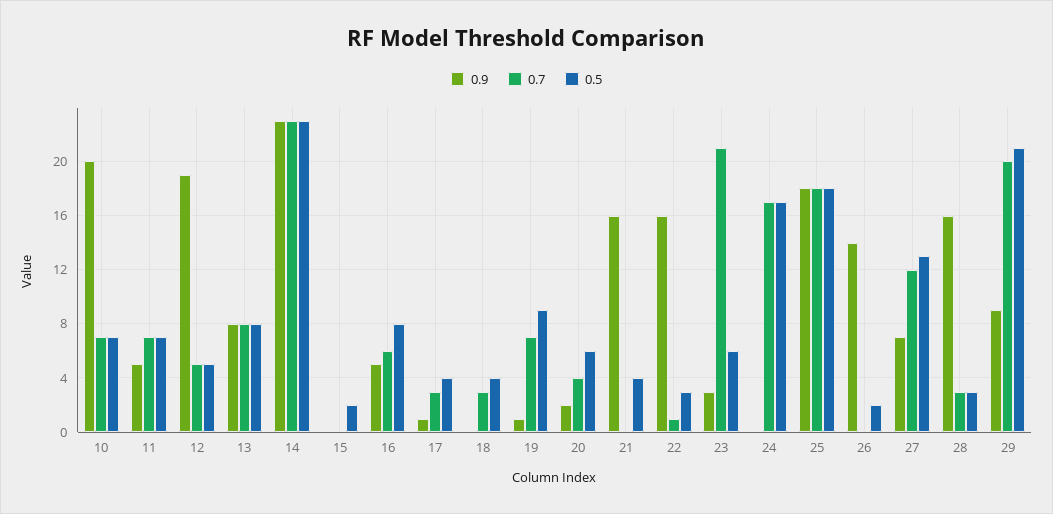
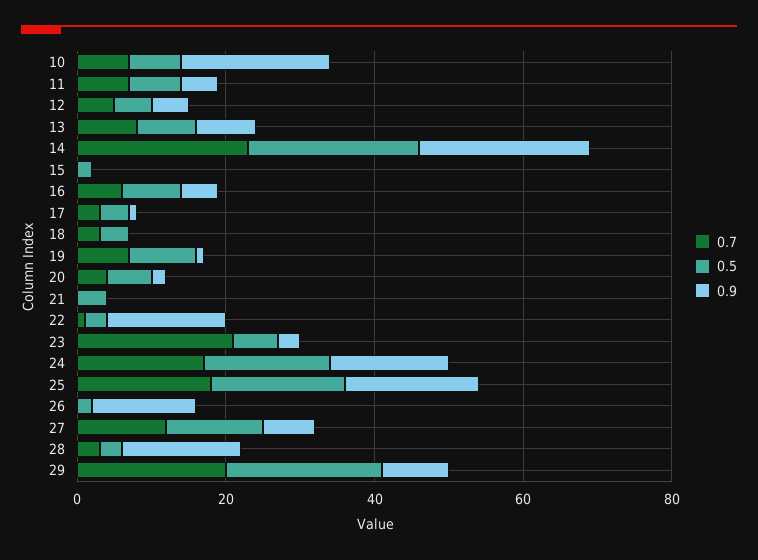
  {
    "0.9": {
      "10": 20,
      "11": 5,
-     "12": 19,
+     "12": 5,
      "13": 8,
      "14": 23,
      "15": 0,
      "16": 5,
      "17": 1,
      "18": 0,
      "19": 1,
      "20": 2,
-     "21": 16,
+     "21": 0,
      "22": 16,
      "23": 3,
-     "24": 0,
+     "24": 15,
      "25": 18,
      "26": 14,
      "27": 7,
      "28": 16,
      "29": 9
    },
    "0.7": {
      "10": 7,
      "11": 7,
      "12": 5,
      "13": 8,
      "14": 23,
      "15": 0,
      "16": 6,
      "17": 3,
      "18": 3,
      "19": 7,
      "20": 4,
      "21": 0,
      "22": 1,
      "23": 21,
      "24": 17,
      "25": 18,
      "26": 0,
      "27": 12,
      "28": 3,
      "29": 20
    },
    "0.5": {
      "10": 7,
      "11": 7,
      "12": 5,
      "13": 8,
      "14": 23,
      "15": 2,
      "16": 8,
      "17": 4,
      "18": 4,
      "19": 9,
      "20": 6,
      "21": 4,
      "22": 3,
      "23": 6,
      "24": 17,
      "25": 18,
      "26": 2,
      "27": 13,
      "28": 3,
      "29": 21
    }
  }

